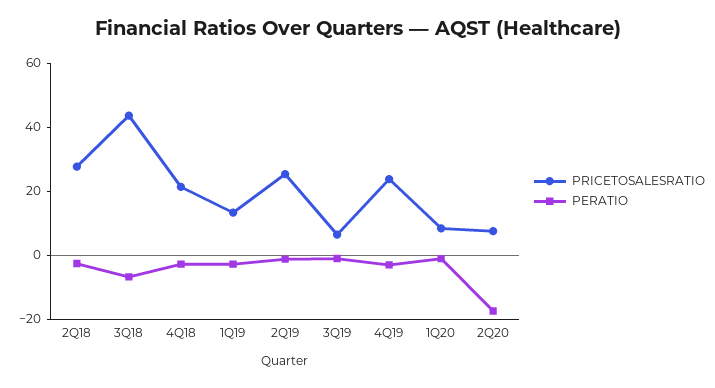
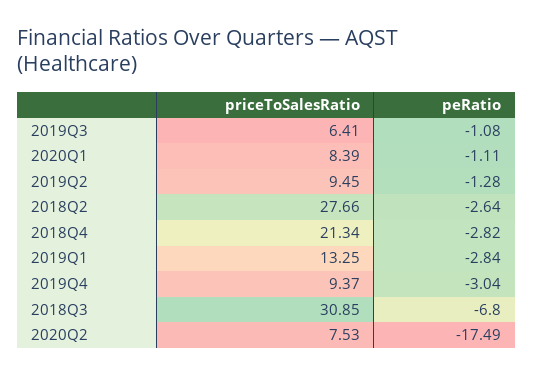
  {
    "PRICETOSALESRATIO": {
      "2Q18": 27.66,
-     "3Q18": 45,
+     "3Q18": 30.85,
      "4Q18": 21.34,
      "1Q19": 13.25,
-     "2Q19": 25,
+     "2Q19": 9.45,
      "3Q19": 6.41,
-     "4Q19": 25,
+     "4Q19": 9.37,
      "1Q20": 8.39,
      "2Q20": 7.53
    },
    "PERATIO": {
      "2Q18": -2.64,
      "3Q18": -6.8,
      "4Q18": -2.82,
      "1Q19": -2.84,
      "2Q19": -1.28,
      "3Q19": -1.08,
      "4Q19": -3.04,
      "1Q20": -1.11,
      "2Q20": -17.49
    }
  }

